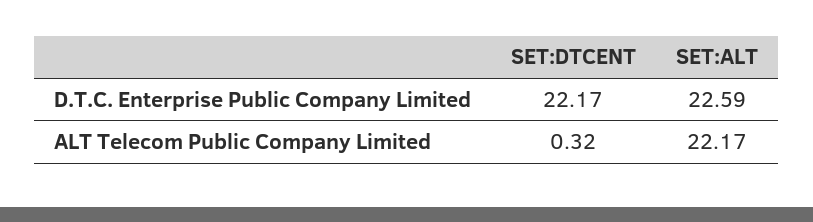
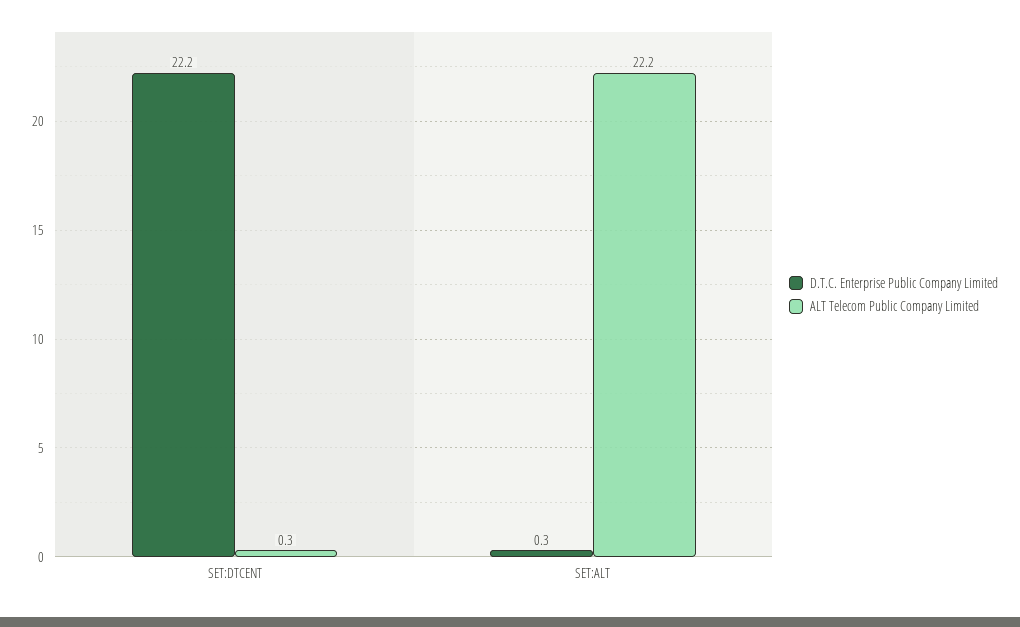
  {
    "D.T.C. Enterprise Public Company Limited": {
      "SET:DTCENT": 22.17,
-     "SET:ALT": 22.59
+     "SET:ALT": 0.3
    },
    "ALT Telecom Public Company Limited": {
      "SET:DTCENT": 0.32,
      "SET:ALT": 22.17
    }
  }

